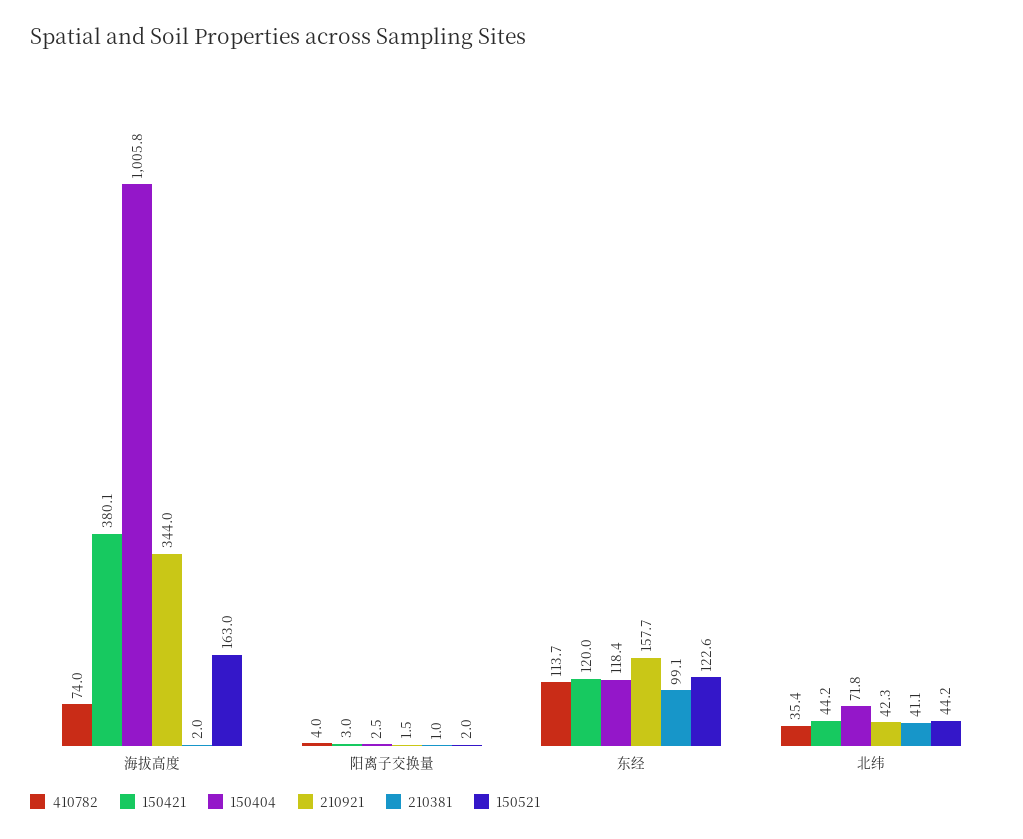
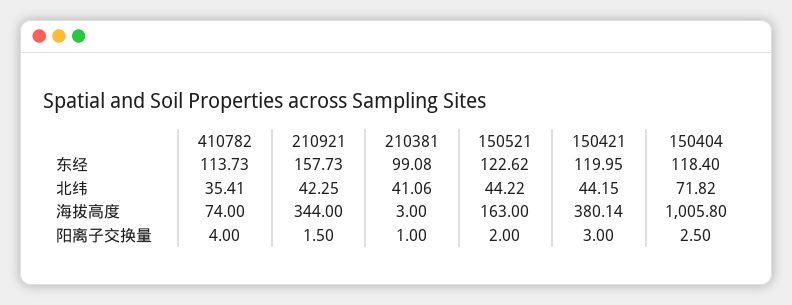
  {
    "410782": {
      "海拔高度": 74,
      "阳离子交换量": 4,
      "东经": 113.73,
      "北纬": 35.41
    },
    "150421": {
      "海拔高度": 380.14,
      "阳离子交换量": 3,
      "东经": 119.95,
      "北纬": 44.15
    },
    "150404": {
      "海拔高度": 1005.8,
      "阳离子交换量": 2.5,
      "东经": 118.4,
      "北纬": 71.82
    },
    "210921": {
      "海拔高度": 344,
      "阳离子交换量": 1.5,
      "东经": 157.73,
      "北纬": 42.25
    },
    "210381": {
-     "海拔高度": 2,
+     "海拔高度": 3,
      "阳离子交换量": 1,
      "东经": 99.08,
      "北纬": 41.06
    },
    "150521": {
      "海拔高度": 163,
      "阳离子交换量": 2,
      "东经": 122.62,
      "北纬": 44.22
    }
  }

